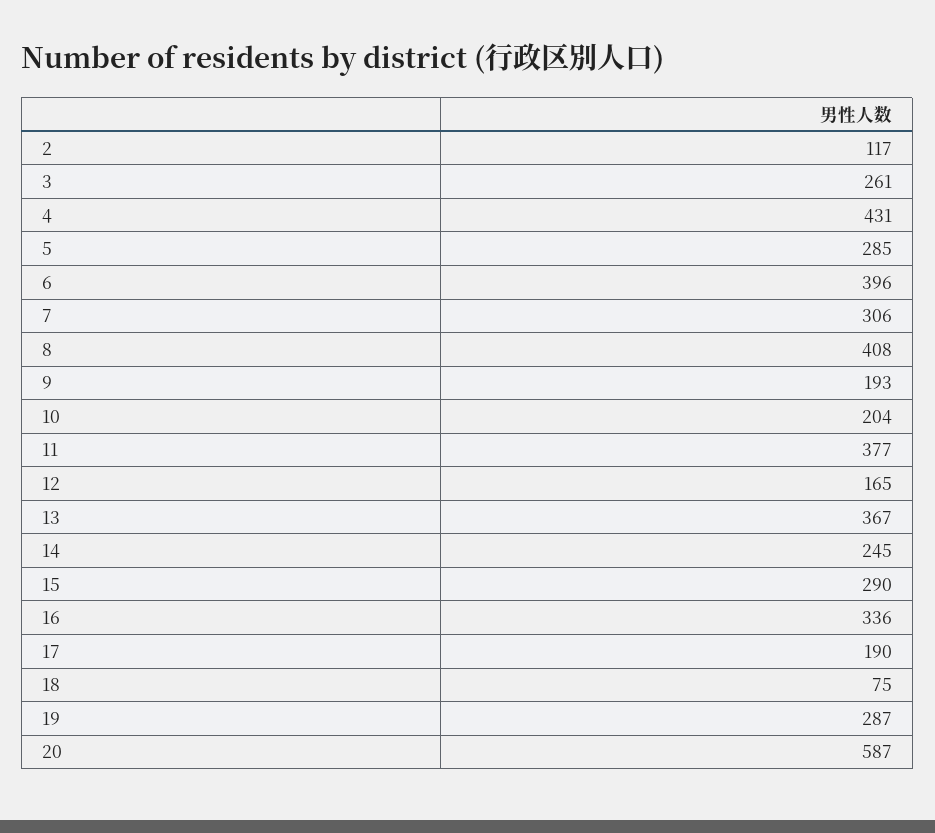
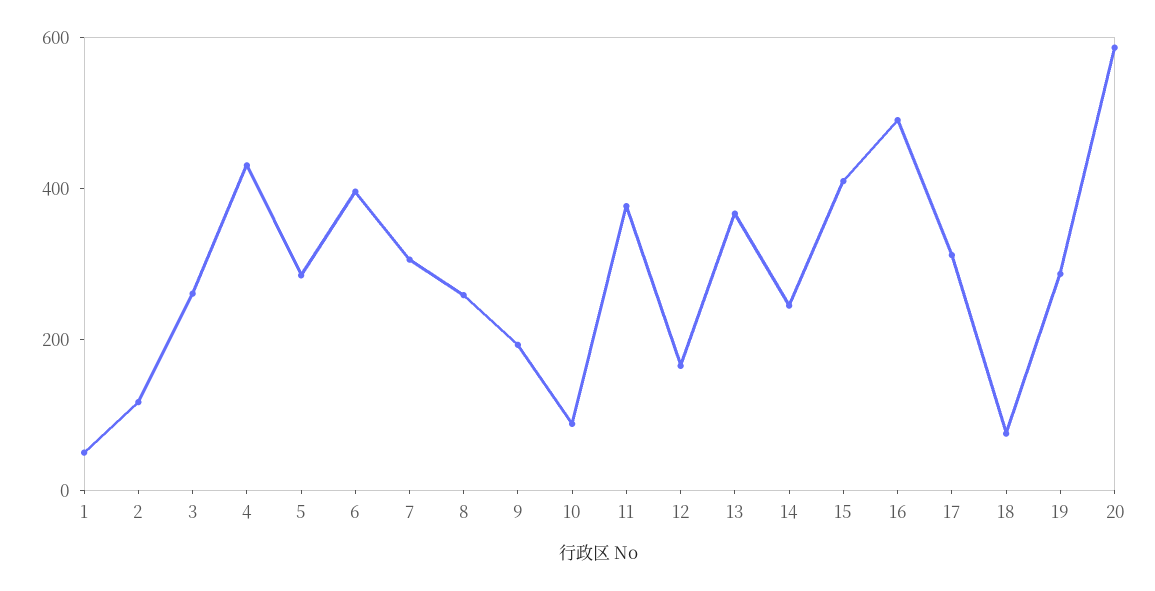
  {
    "2": 117,
    "3": 261,
    "4": 431,
    "5": 285,
    "6": 396,
    "7": 306,
-   "8": 408,
+   "8": 250,
    "9": 193,
-   "10": 204,
+   "10": 100,
    "11": 377,
    "12": 165,
    "13": 367,
    "14": 245,
-   "15": 290,
+   "15": 400,
-   "16": 336,
+   "16": 500,
-   "17": 190,
+   "17": 300,
    "18": 75,
    "19": 287,
-   "20": 587
+   "20": 587,
+   "1": 50
  }

